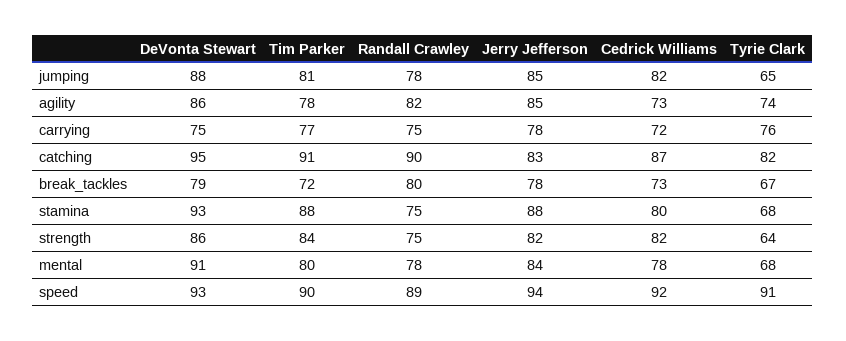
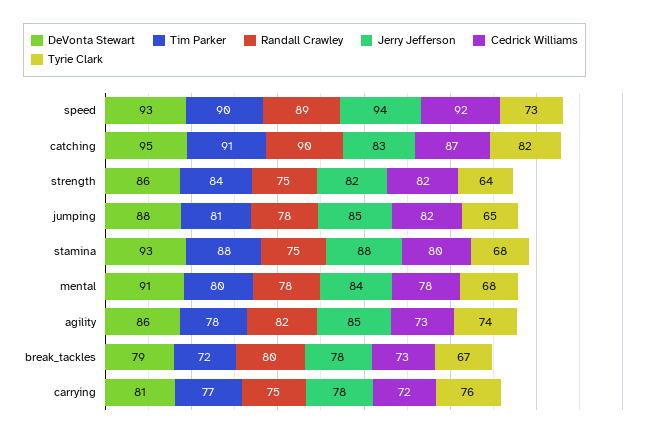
  {
    "DeVonta Stewart": {
      "jumping": 88,
      "agility": 86,
-     "carrying": 75,
+     "carrying": 81,
      "catching": 95,
      "break_tackles": 79,
      "stamina": 93,
      "strength": 86,
      "mental": 91,
      "speed": 93
    },
    "Tim Parker": {
      "jumping": 81,
      "agility": 78,
      "carrying": 77,
      "catching": 91,
      "break_tackles": 72,
      "stamina": 88,
      "strength": 84,
      "mental": 80,
      "speed": 90
    },
    "Randall Crawley": {
      "jumping": 78,
      "agility": 82,
      "carrying": 75,
      "catching": 90,
      "break_tackles": 80,
      "stamina": 75,
      "strength": 75,
      "mental": 78,
      "speed": 89
    },
    "Jerry Jefferson": {
      "jumping": 85,
      "agility": 85,
      "carrying": 78,
      "catching": 83,
      "break_tackles": 78,
      "stamina": 88,
      "strength": 82,
      "mental": 84,
      "speed": 94
    },
    "Cedrick Williams": {
      "jumping": 82,
      "agility": 73,
      "carrying": 72,
      "catching": 87,
      "break_tackles": 73,
      "stamina": 80,
      "strength": 82,
      "mental": 78,
      "speed": 92
    },
    "Tyrie Clark": {
      "jumping": 65,
      "agility": 74,
      "carrying": 76,
      "catching": 82,
      "break_tackles": 67,
      "stamina": 68,
      "strength": 64,
      "mental": 68,
-     "speed": 91
+     "speed": 73
    }
  }

